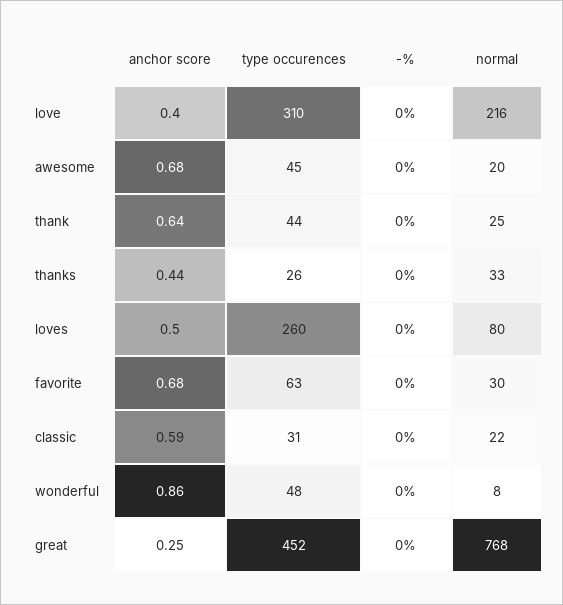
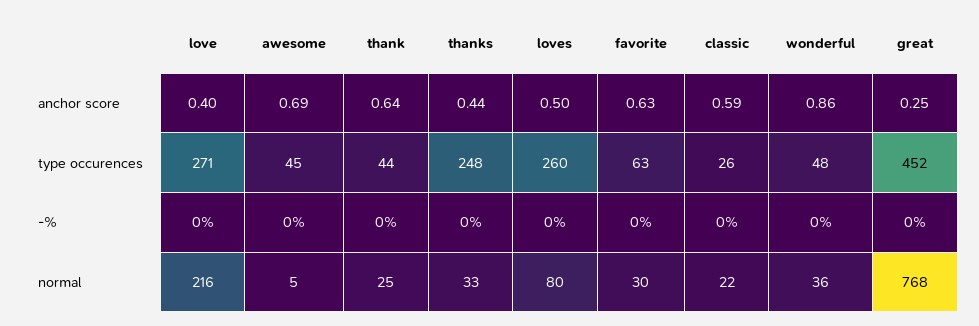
  {
    "anchor score": {
      "love": 0.4,
-     "awesome": 0.68,
+     "awesome": 0.69,
      "thank": 0.64,
      "thanks": 0.44,
      "loves": 0.5,
-     "favorite": 0.68,
+     "favorite": 0.63,
      "classic": 0.59,
      "wonderful": 0.86,
      "great": 0.25
    },
    "type occurences": {
-     "love": 310,
+     "love": 271,
      "awesome": 45,
      "thank": 44,
-     "thanks": 26,
+     "thanks": 248,
      "loves": 260,
      "favorite": 63,
-     "classic": 31,
+     "classic": 26,
      "wonderful": 48,
      "great": 452
    },
    "-%": {
      "love": 0,
      "awesome": 0,
      "thank": 0,
      "thanks": 0,
      "loves": 0,
      "favorite": 0,
      "classic": 0,
      "wonderful": 0,
      "great": 0
    },
    "normal": {
      "love": 216,
-     "awesome": 20,
+     "awesome": 5,
      "thank": 25,
      "thanks": 33,
      "loves": 80,
      "favorite": 30,
      "classic": 22,
-     "wonderful": 8,
+     "wonderful": 36,
      "great": 768
    }
  }

